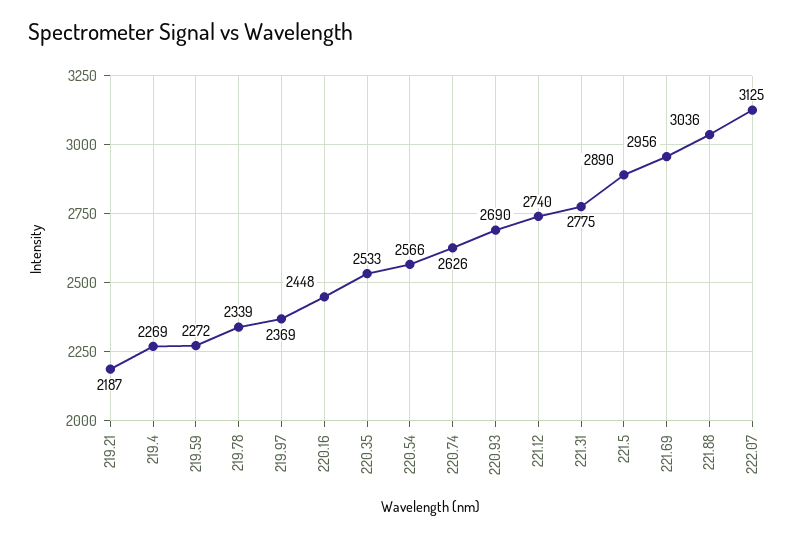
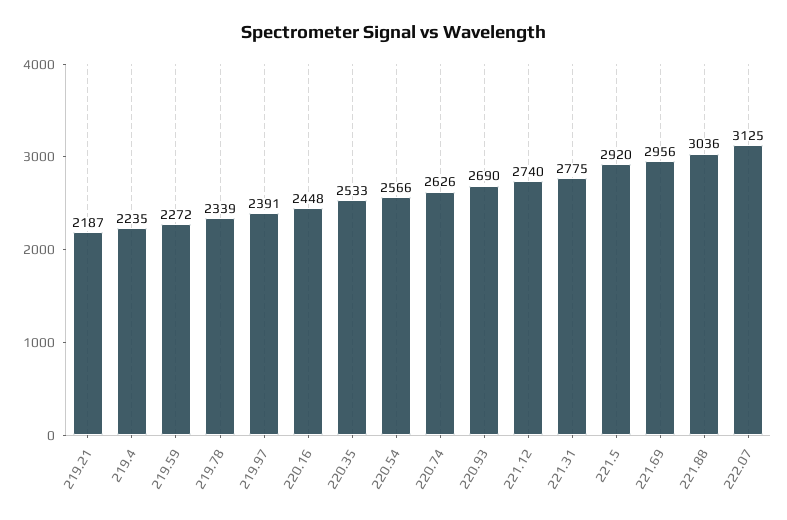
  {
    "219.21": 2187,
-   "219.4": 2269,
+   "219.4": 2235,
    "219.59": 2272,
    "219.78": 2339,
-   "219.97": 2369,
+   "219.97": 2391,
    "220.16": 2448,
    "220.35": 2533,
    "220.54": 2566,
    "220.74": 2626,
    "220.93": 2690,
    "221.12": 2740,
    "221.31": 2775,
-   "221.5": 2890,
+   "221.5": 2920,
    "221.69": 2956,
    "221.88": 3036,
    "222.07": 3125
  }

